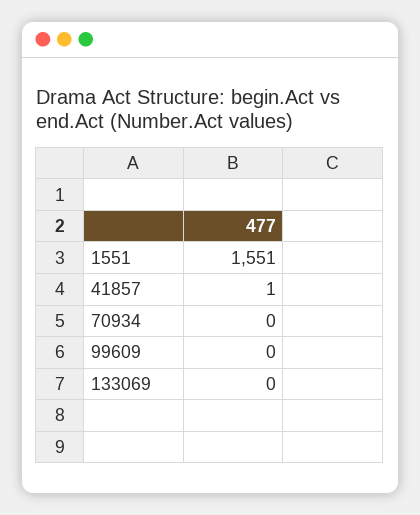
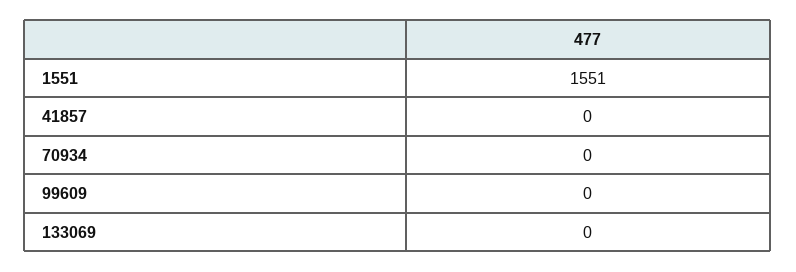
  {
    "1551": 1551,
-   "41857": 1,
+   "41857": 0,
    "70934": 0,
    "99609": 0,
    "133069": 0
  }

